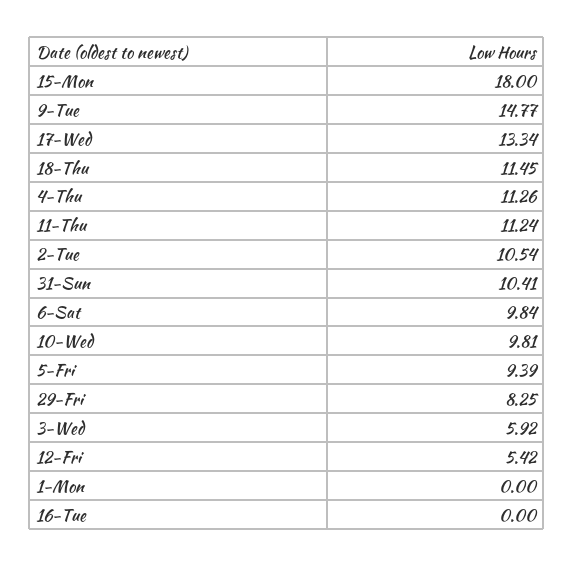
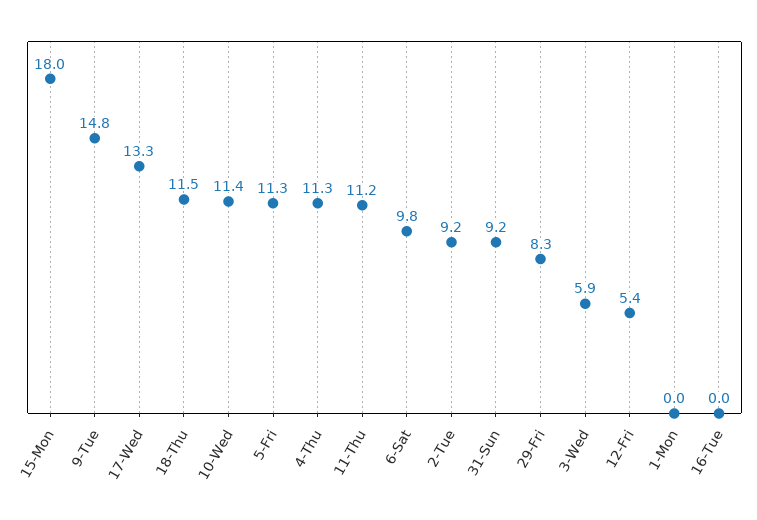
  {
    "15-Mon": 18,
    "9-Tue": 14.77,
    "17-Wed": 13.34,
    "18-Thu": 11.45,
    "4-Thu": 11.26,
    "11-Thu": 11.24,
-   "2-Tue": 10.54,
+   "2-Tue": 9.2,
-   "31-Sun": 10.41,
+   "31-Sun": 9.2,
    "6-Sat": 9.84,
-   "10-Wed": 9.81,
+   "10-Wed": 11.4,
-   "5-Fri": 9.39,
+   "5-Fri": 11.3,
    "29-Fri": 8.25,
    "3-Wed": 5.92,
    "12-Fri": 5.42,
    "1-Mon": 0,
    "16-Tue": 0
  }

